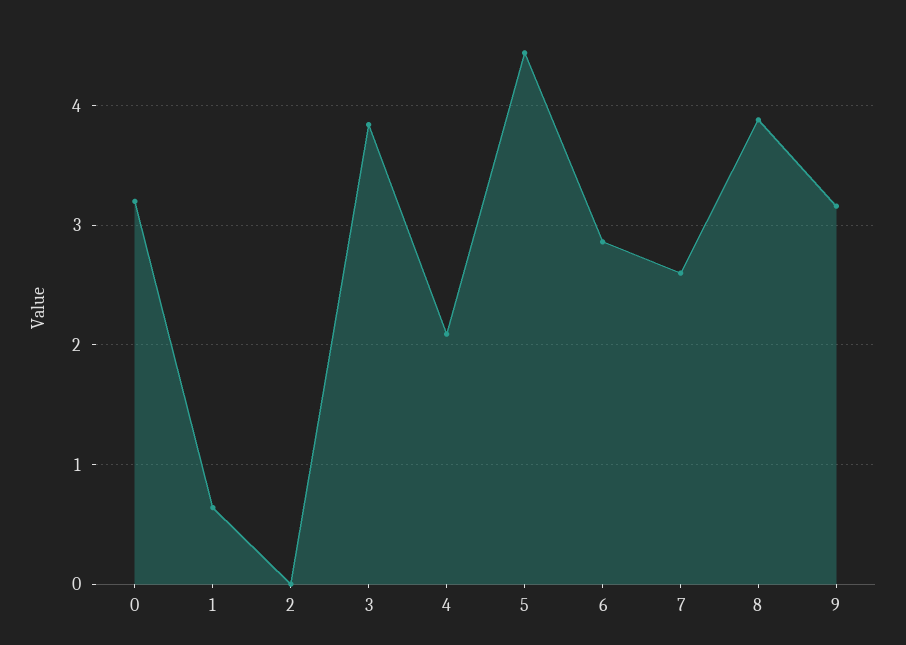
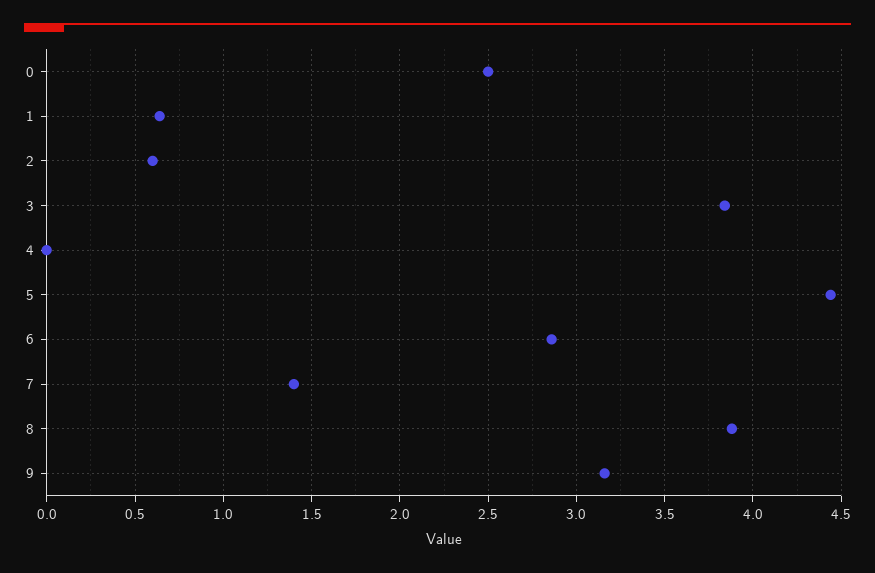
  {
-   "0": 3.2,
+   "0": 2.5,
    "1": 0.65,
-   "2": 0,
+   "2": 0.6,
    "3": 3.85,
-   "4": 2.1,
+   "4": 0,
    "5": 4.45,
    "6": 2.85,
-   "7": 2.6,
+   "7": 1.4,
    "8": 3.9,
    "9": 3.15
  }

